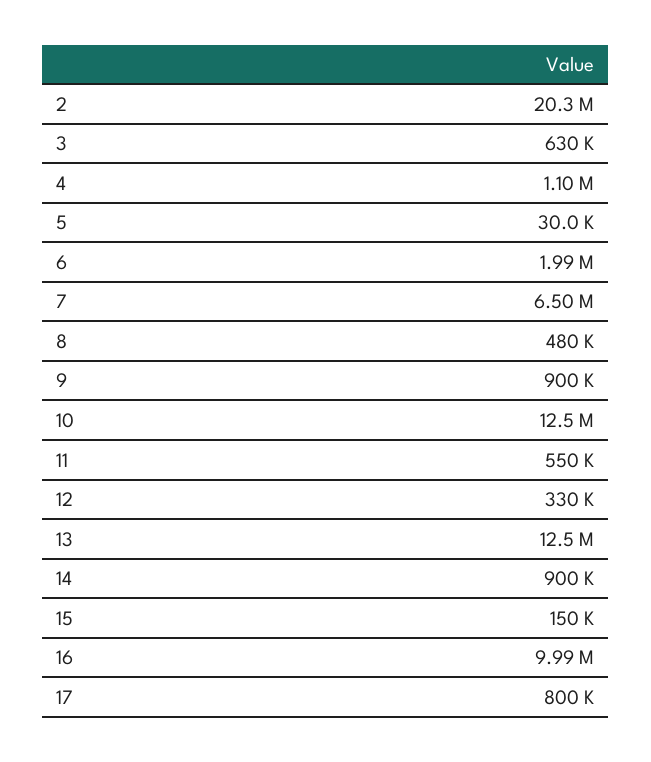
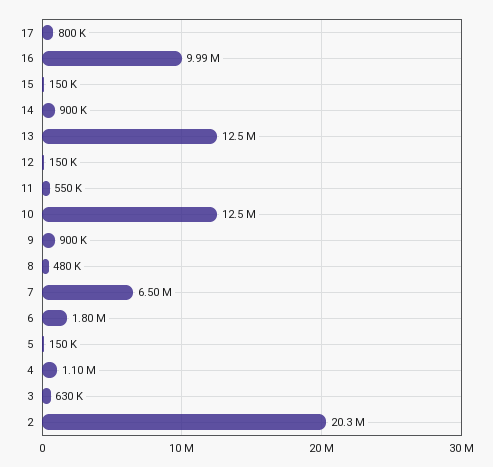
  {
    "2": 20300000,
    "3": 630000,
    "4": 1100000,
-   "5": 30000,
+   "5": 150000,
-   "6": 1990000,
+   "6": 1800000,
    "7": 6500000,
    "8": 480000,
    "9": 900000,
    "10": 12500000,
    "11": 550000,
-   "12": 330000,
+   "12": 150000,
    "13": 12500000,
    "14": 900000,
    "15": 150000,
    "16": 9990000,
    "17": 800000
  }

